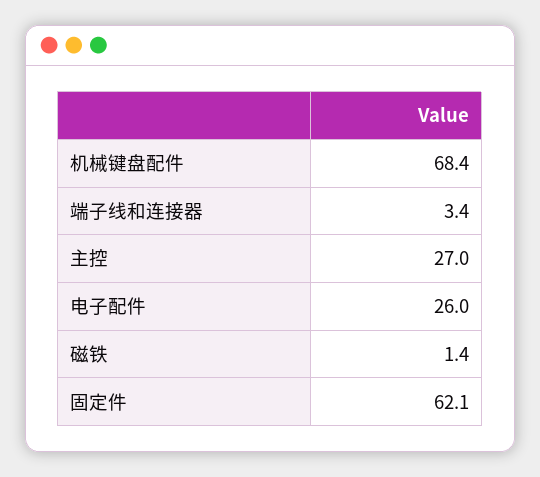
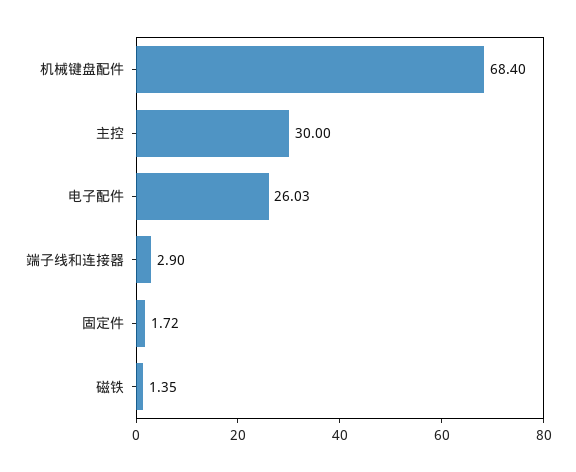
  {
    "机械键盘配件": 68.4,
-   "端子线和连接器": 3.4,
+   "端子线和连接器": 2.9,
-   "主控": 27,
+   "主控": 30,
    "电子配件": 26.03,
    "磁铁": 1.35,
-   "固定件": 62.1
+   "固定件": 1.72
  }

